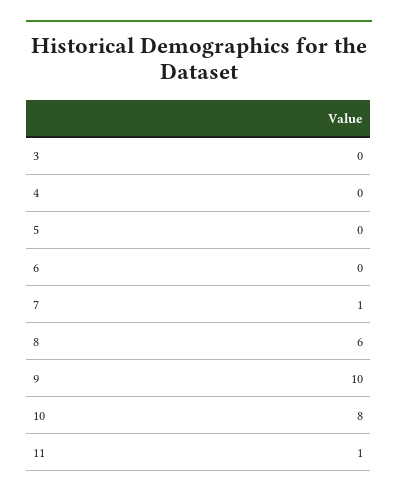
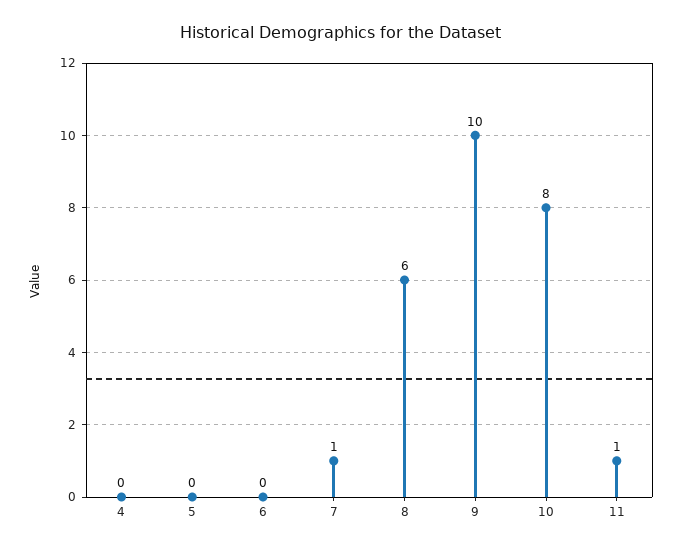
  {
-   "3": 0,
    "4": 0,
    "5": 0,
    "6": 0,
    "7": 1,
    "8": 6,
    "9": 10,
    "10": 8,
    "11": 1
  }

